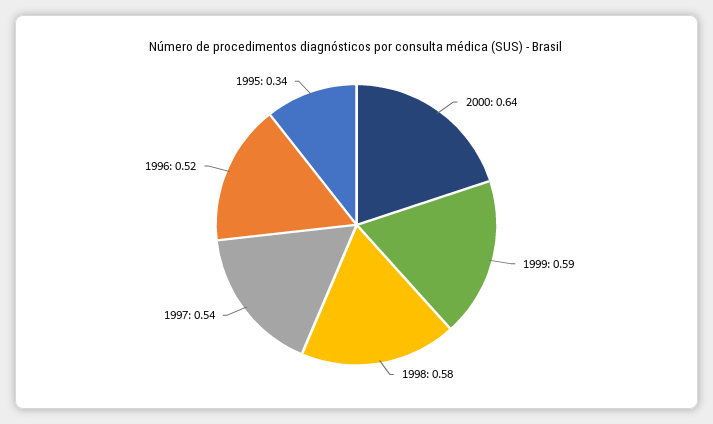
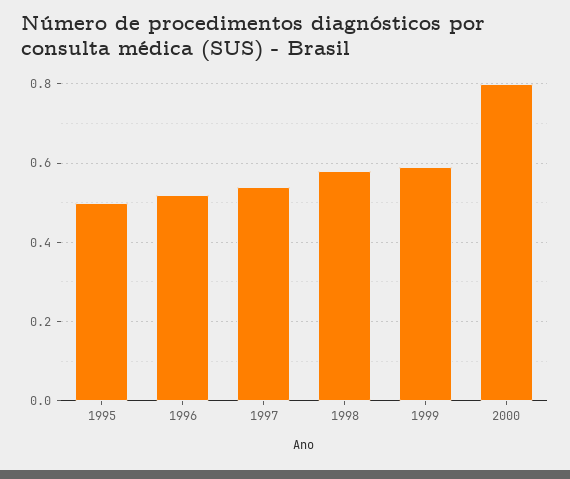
  {
-   "2000": 0.64,
+   "2000": 0.8,
    "1999": 0.59,
    "1998": 0.58,
    "1997": 0.54,
    "1996": 0.52,
-   "1995": 0.34
+   "1995": 0.5
  }

